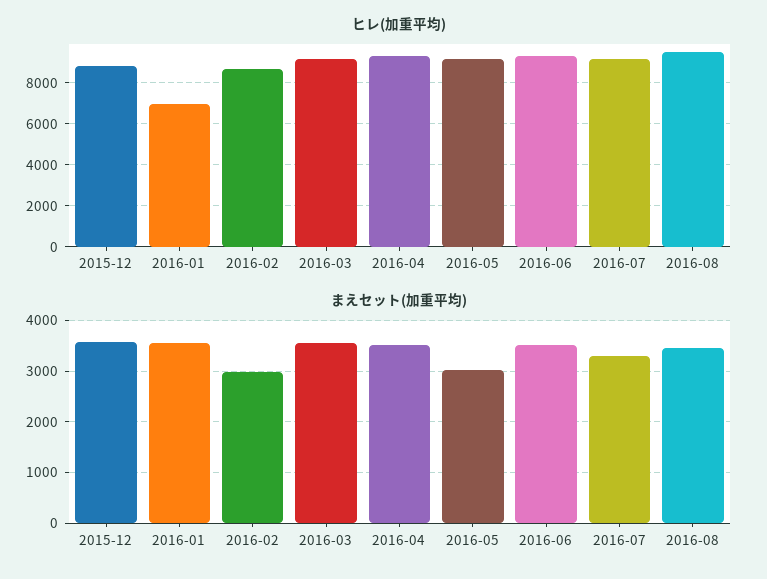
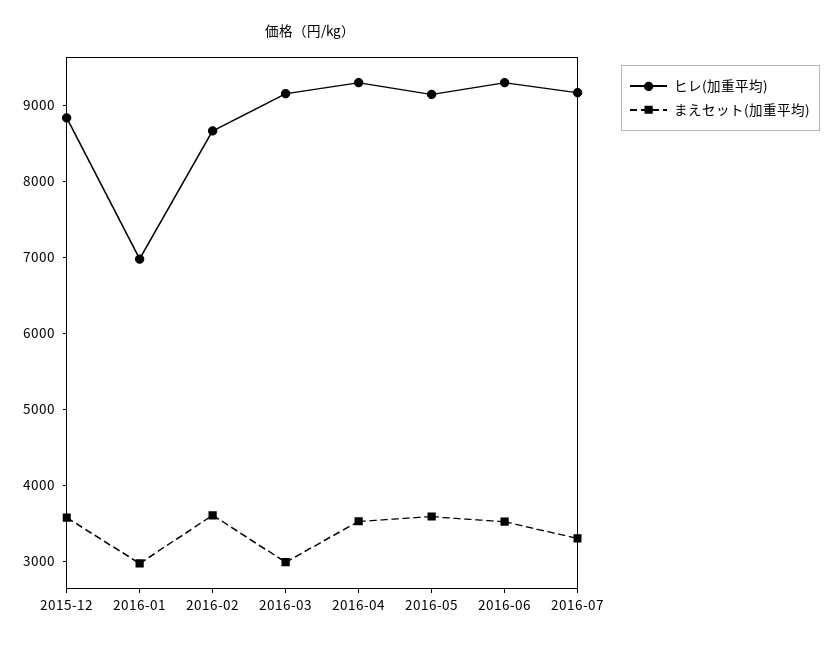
  {
    "ヒレ(加重平均)": {
      "2015-12": 8800,
      "2016-01": 7000,
      "2016-02": 8600,
      "2016-03": 9200,
      "2016-04": 9200,
      "2016-05": 9200,
      "2016-06": 9200,
-     "2016-07": 9200,
+     "2016-07": 9200
-     "2016-08": 9500
    },
    "まえセット(加重平均)": {
      "2015-12": 3600,
-     "2016-01": 3600,
+     "2016-01": 3000,
-     "2016-02": 3000,
+     "2016-02": 3600,
-     "2016-03": 3600,
+     "2016-03": 3000,
      "2016-04": 3600,
-     "2016-05": 3000,
+     "2016-05": 3600,
      "2016-06": 3600,
-     "2016-07": 3400,
+     "2016-07": 3400
-     "2016-08": 3400
    }
  }

